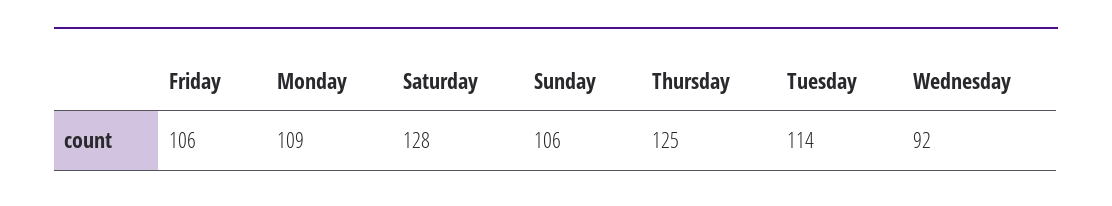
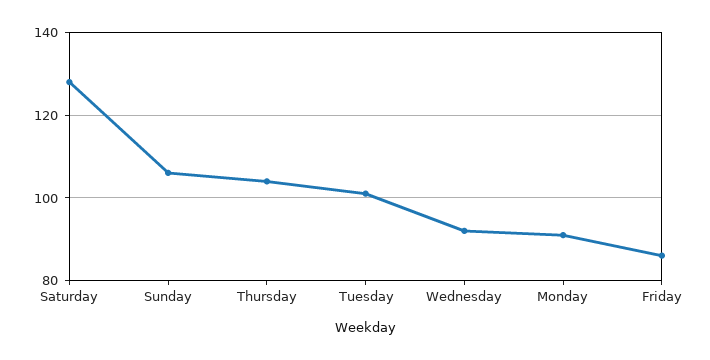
  {
-   "Friday": 106,
+   "Friday": 85,
-   "Monday": 109,
+   "Monday": 90,
    "Saturday": 128,
    "Sunday": 106,
-   "Thursday": 125,
+   "Thursday": 105,
-   "Tuesday": 114,
+   "Tuesday": 100,
    "Wednesday": 92
  }

